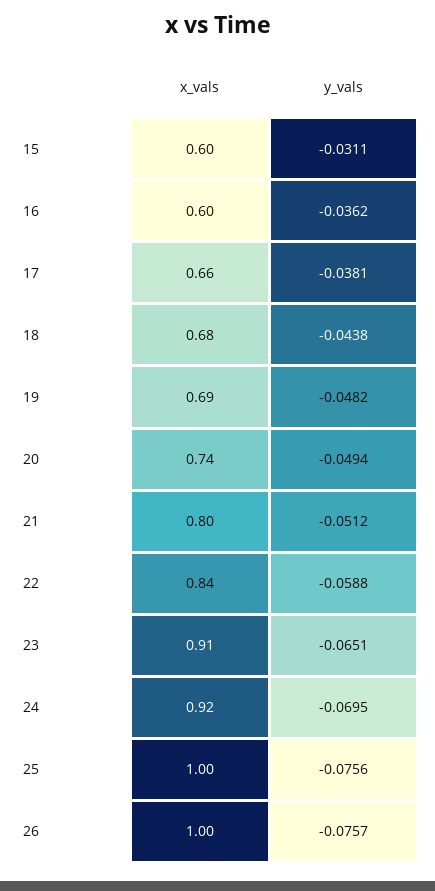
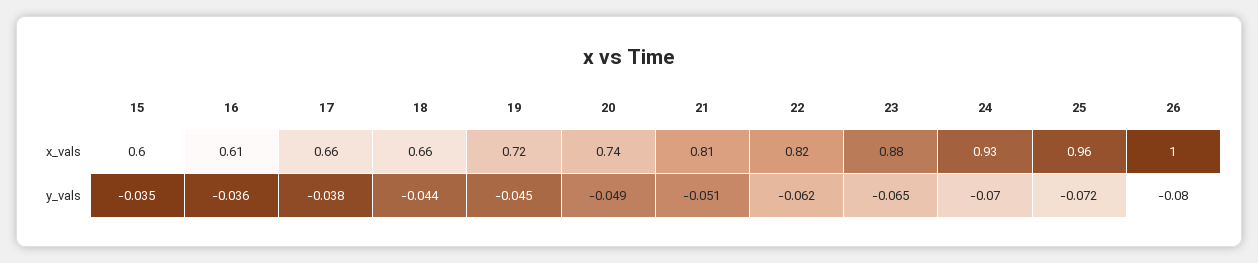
  {
    "x_vals": {
      "15": 0.6,
-     "16": 0.6,
+     "16": 0.61,
      "17": 0.66,
-     "18": 0.68,
+     "18": 0.66,
-     "19": 0.69,
+     "19": 0.72,
      "20": 0.74,
-     "21": 0.8,
+     "21": 0.81,
-     "22": 0.84,
+     "22": 0.82,
-     "23": 0.91,
+     "23": 0.88,
-     "24": 0.92,
+     "24": 0.93,
-     "25": 1,
+     "25": 0.96,
      "26": 1
    },
    "y_vals": {
-     "15": -0.0311,
+     "15": -0.035,
      "16": -0.0362,
      "17": -0.0381,
      "18": -0.0438,
-     "19": -0.0482,
+     "19": -0.045,
      "20": -0.0494,
      "21": -0.0512,
-     "22": -0.0588,
+     "22": -0.062,
      "23": -0.0651,
      "24": -0.0695,
-     "25": -0.0756,
+     "25": -0.072,
-     "26": -0.0757
+     "26": -0.08
    }
  }

